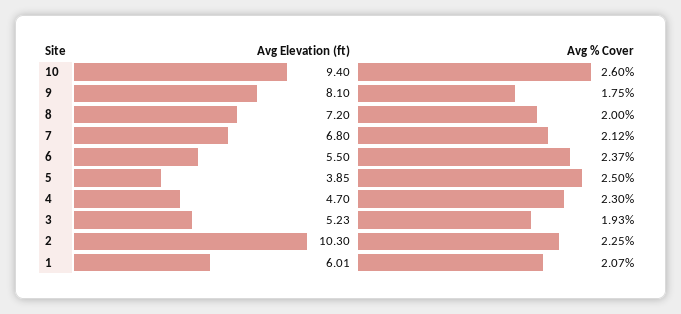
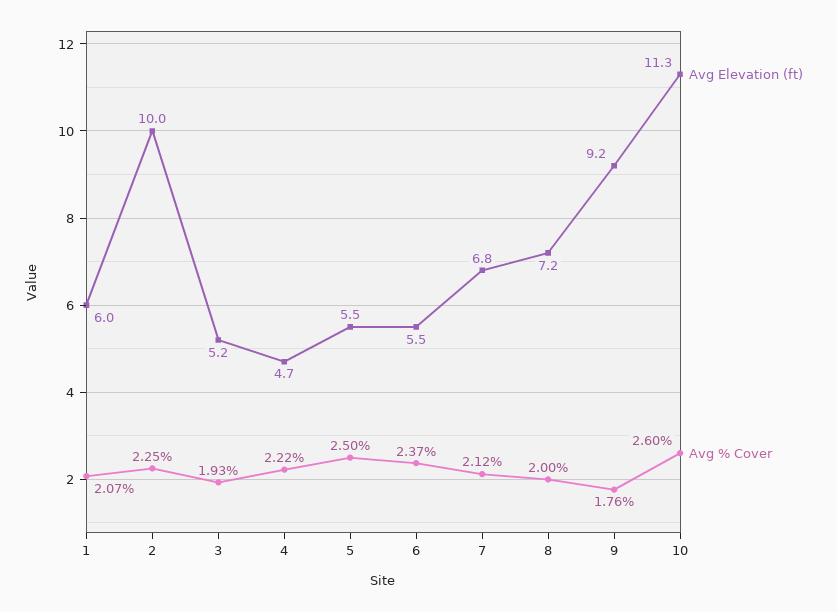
  {
    "Avg Elevation (ft)": {
-     "10": 9.4,
+     "10": 11.3,
-     "9": 8.1,
+     "9": 9.2,
      "8": 7.2,
      "7": 6.8,
      "6": 5.5,
-     "5": 3.85,
+     "5": 5.5,
      "4": 4.7,
      "3": 5.23,
-     "2": 10.3,
+     "2": 10,
      "1": 6.01
    },
    "Avg % Cover": {
      "10": 2.6,
-     "9": 1.75,
+     "9": 1.76,
      "8": 2,
      "7": 2.12,
      "6": 2.37,
      "5": 2.5,
-     "4": 2.3,
+     "4": 2.22,
      "3": 1.93,
      "2": 2.25,
      "1": 2.07
    }
  }

